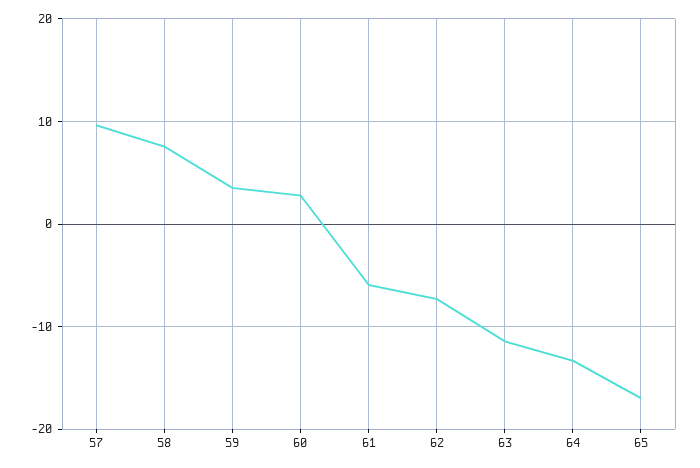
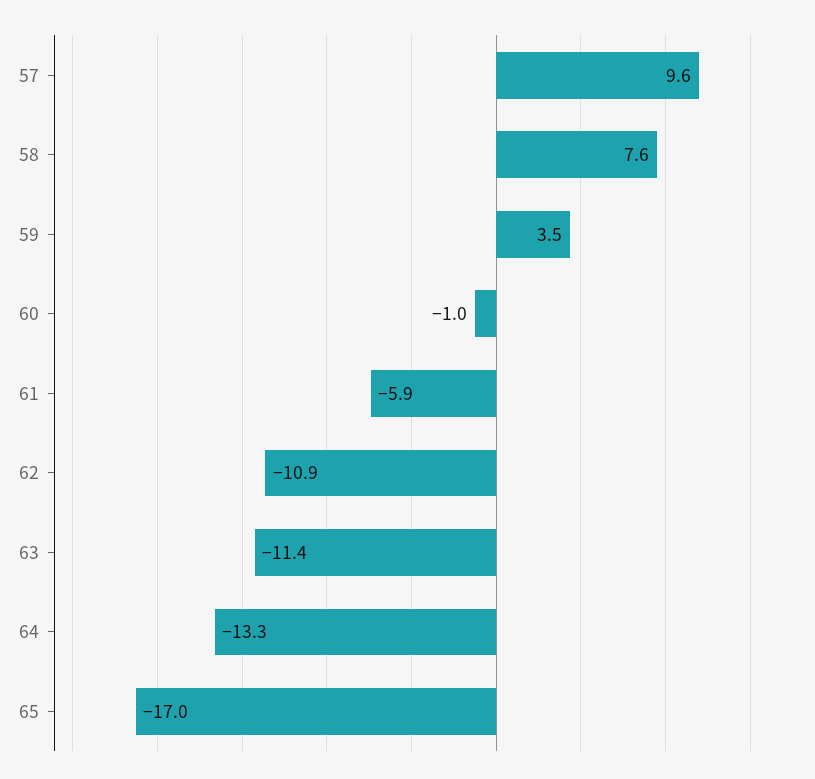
  {
    "57": 9.6,
    "58": 7.6,
    "59": 3.5,
-   "60": 3,
+   "60": -1,
    "61": -5.9,
-   "62": -7,
+   "62": -10.9,
    "63": -11.4,
    "64": -13.3,
    "65": -17
  }

